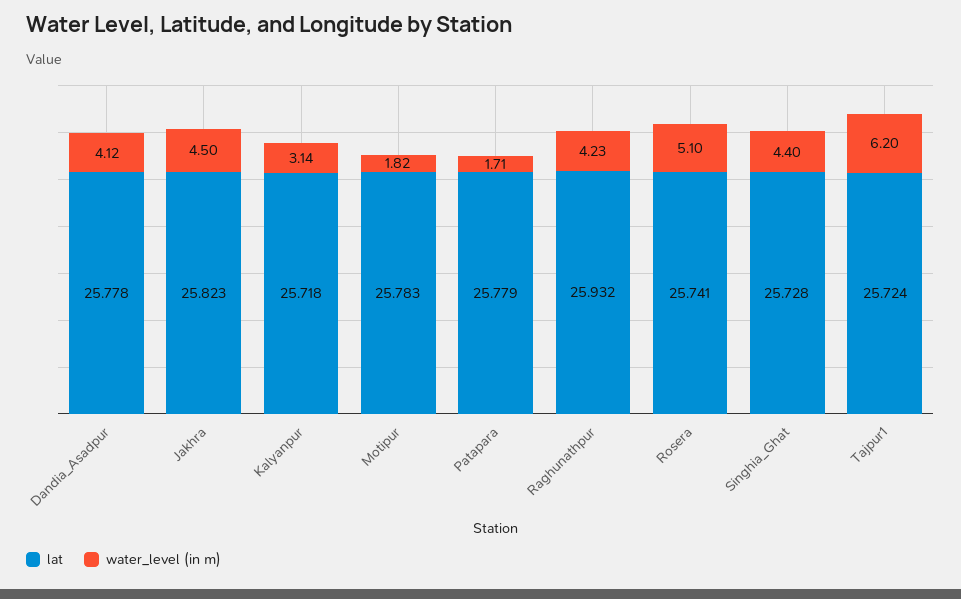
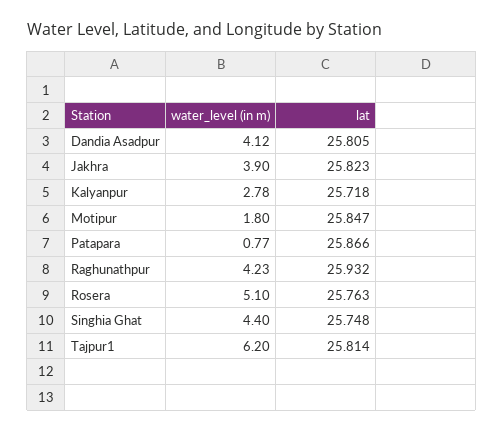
  {
    "lat": {
-     "Dandia_Asadpur": 25.778,
+     "Dandia_Asadpur": 25.805,
      "Jakhra": 25.823,
      "Kalyanpur": 25.718,
-     "Motipur": 25.783,
+     "Motipur": 25.847,
-     "Patapara": 25.779,
+     "Patapara": 25.866,
      "Raghunathpur": 25.932,
-     "Rosera": 25.741,
+     "Rosera": 25.763,
-     "Singhia_Ghat": 25.728,
+     "Singhia_Ghat": 25.748,
-     "Tajpur1": 25.724
+     "Tajpur1": 25.814
    },
    "water_level (in m)": {
      "Dandia_Asadpur": 4.12,
-     "Jakhra": 4.5,
+     "Jakhra": 3.9,
-     "Kalyanpur": 3.14,
+     "Kalyanpur": 2.78,
-     "Motipur": 1.82,
+     "Motipur": 1.8,
-     "Patapara": 1.71,
+     "Patapara": 0.77,
      "Raghunathpur": 4.23,
      "Rosera": 5.1,
      "Singhia_Ghat": 4.4,
      "Tajpur1": 6.2
    }
  }

